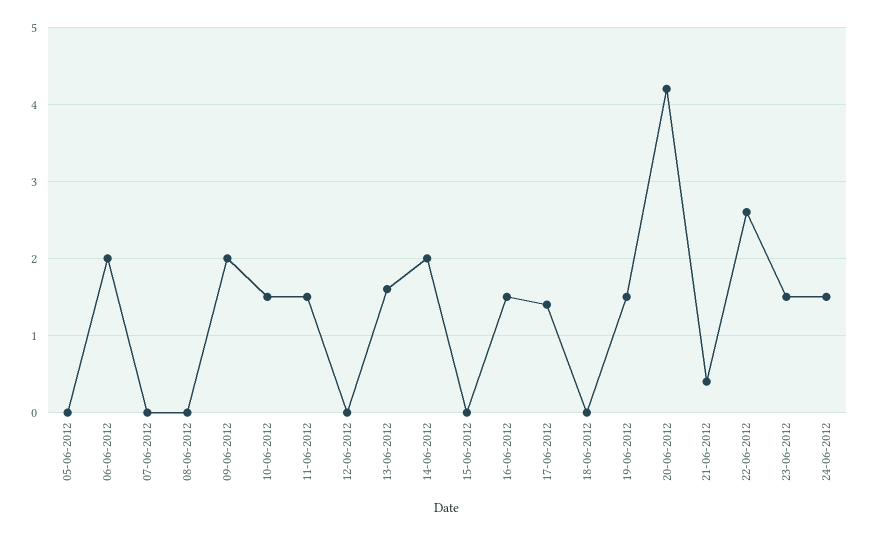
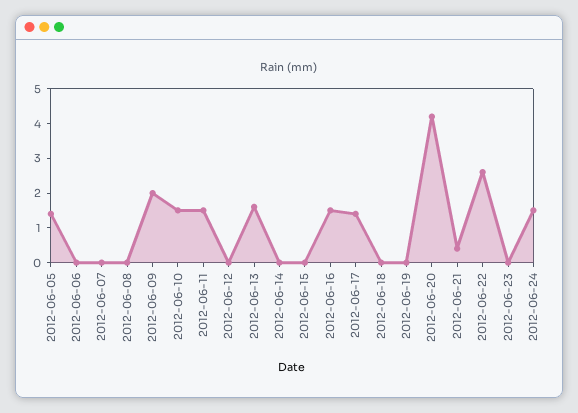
  {
-   "05-06-2012": 0,
+   "05-06-2012": 1.5,
-   "06-06-2012": 2,
+   "06-06-2012": 0,
    "07-06-2012": 0,
    "08-06-2012": 0,
    "09-06-2012": 2,
    "10-06-2012": 1.5,
    "11-06-2012": 1.5,
    "12-06-2012": 0,
    "13-06-2012": 1.6,
-   "14-06-2012": 2,
+   "14-06-2012": 0,
    "15-06-2012": 0,
    "16-06-2012": 1.5,
    "17-06-2012": 1.4,
    "18-06-2012": 0,
-   "19-06-2012": 1.5,
+   "19-06-2012": 0,
    "20-06-2012": 4.2,
    "21-06-2012": 0.4,
    "22-06-2012": 2.6,
-   "23-06-2012": 1.5,
+   "23-06-2012": 0,
    "24-06-2012": 1.5
  }

